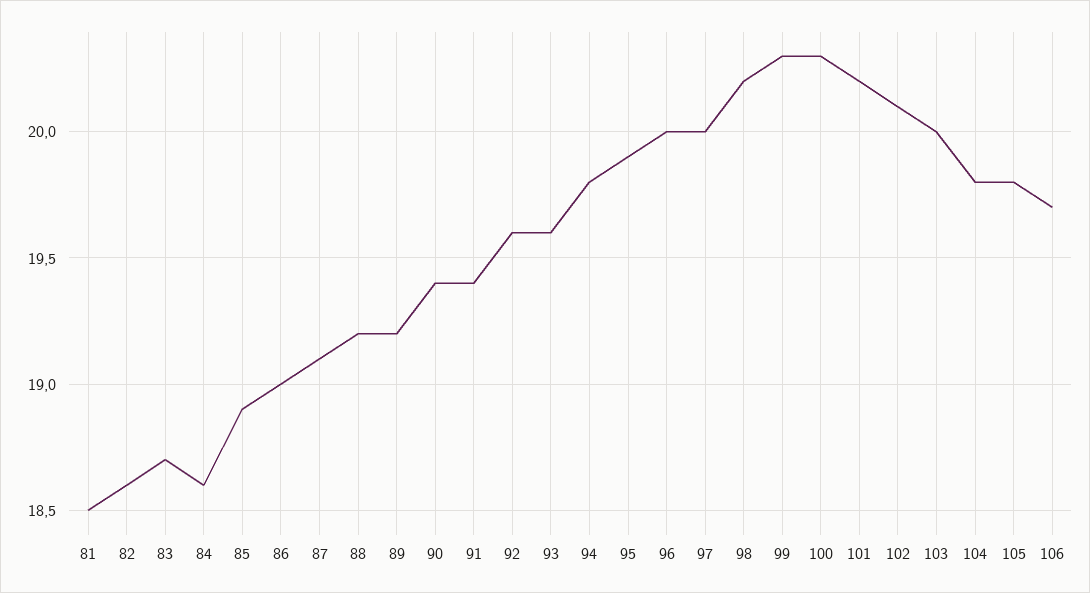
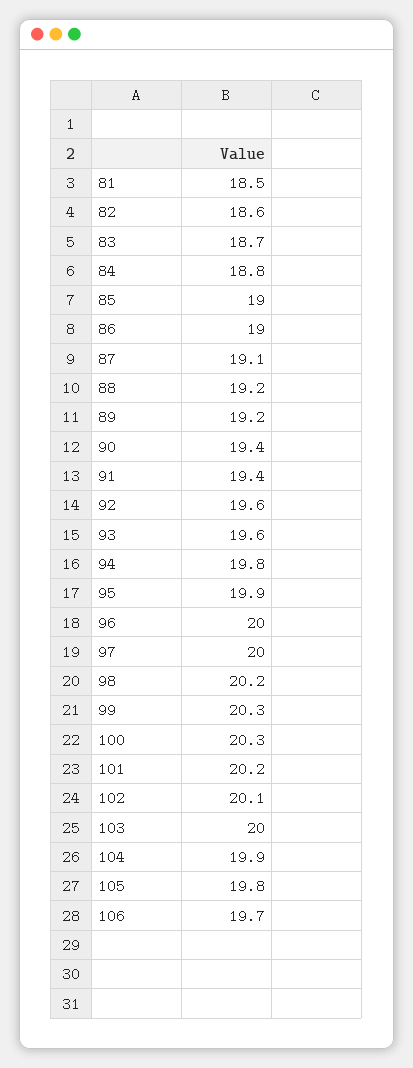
  {
    "81": 18.5,
    "82": 18.6,
    "83": 18.7,
-   "84": 18.6,
+   "84": 18.8,
-   "85": 18.9,
+   "85": 19,
    "86": 19,
    "87": 19.1,
    "88": 19.2,
    "89": 19.2,
    "90": 19.4,
    "91": 19.4,
    "92": 19.6,
    "93": 19.6,
    "94": 19.8,
    "95": 19.9,
    "96": 20,
    "97": 20,
    "98": 20.2,
    "99": 20.3,
    "100": 20.3,
    "101": 20.2,
    "102": 20.1,
    "103": 20,
-   "104": 19.8,
+   "104": 19.9,
    "105": 19.8,
    "106": 19.7
  }

